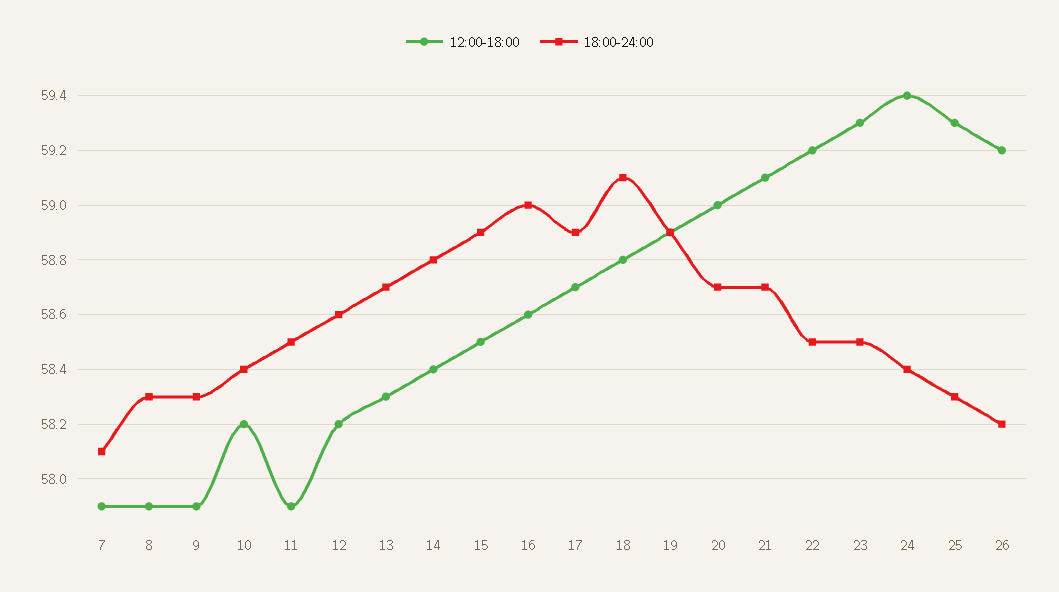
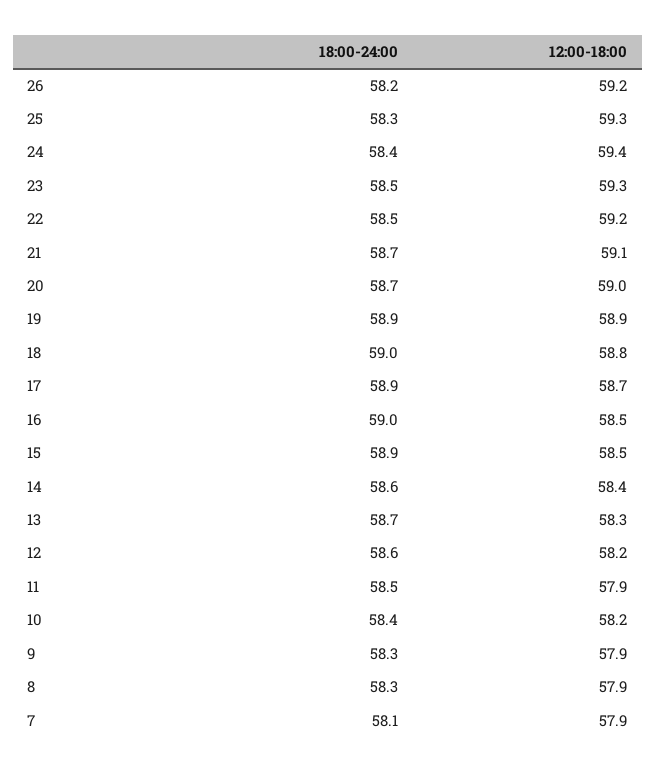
  {
    "12:00-18:00": {
      "7": 57.9,
      "8": 57.9,
      "9": 57.9,
      "10": 58.2,
      "11": 57.9,
      "12": 58.2,
      "13": 58.3,
      "14": 58.4,
      "15": 58.5,
-     "16": 58.6,
+     "16": 58.5,
      "17": 58.7,
      "18": 58.8,
      "19": 58.9,
      "20": 59,
      "21": 59.1,
      "22": 59.2,
      "23": 59.3,
      "24": 59.4,
      "25": 59.3,
      "26": 59.2
    },
    "18:00-24:00": {
      "7": 58.1,
      "8": 58.3,
      "9": 58.3,
      "10": 58.4,
      "11": 58.5,
      "12": 58.6,
      "13": 58.7,
-     "14": 58.8,
+     "14": 58.6,
      "15": 58.9,
      "16": 59,
      "17": 58.9,
-     "18": 59.1,
+     "18": 59,
      "19": 58.9,
      "20": 58.7,
      "21": 58.7,
      "22": 58.5,
      "23": 58.5,
      "24": 58.4,
      "25": 58.3,
      "26": 58.2
    }
  }

